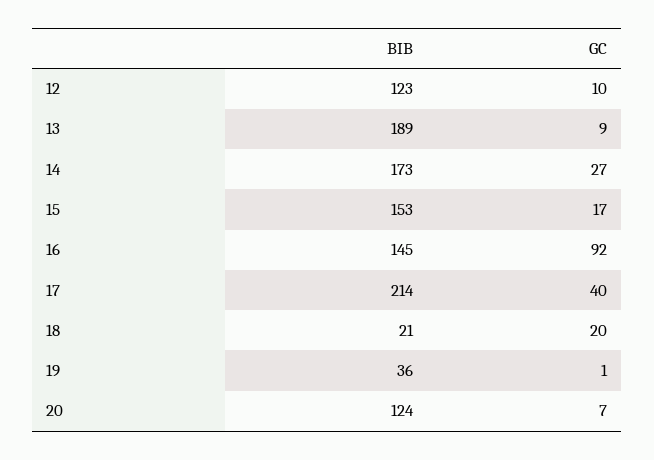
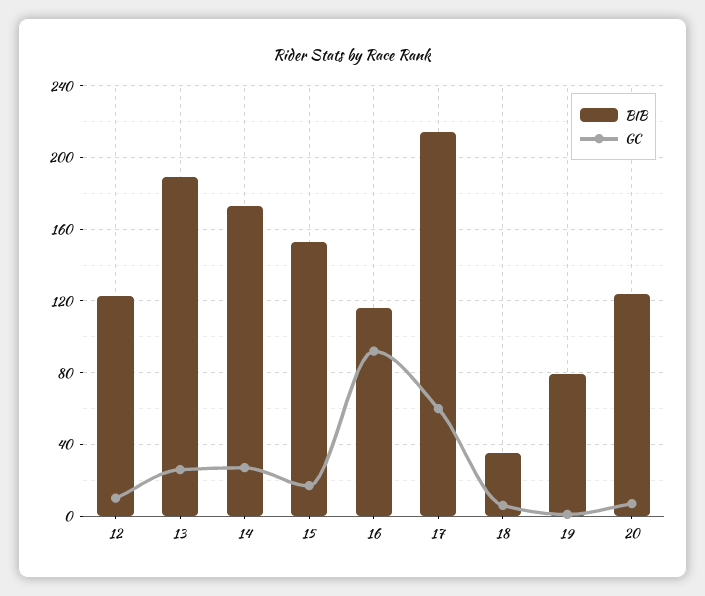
  {
    "BIB": {
      "12": 123,
      "13": 189,
      "14": 173,
      "15": 153,
-     "16": 145,
+     "16": 115,
      "17": 214,
-     "18": 21,
+     "18": 35,
-     "19": 36,
+     "19": 80,
      "20": 124
    },
    "GC": {
      "12": 10,
-     "13": 9,
+     "13": 25,
      "14": 27,
      "15": 17,
      "16": 92,
-     "17": 40,
+     "17": 60,
-     "18": 20,
+     "18": 5,
      "19": 1,
      "20": 7
    }
  }

